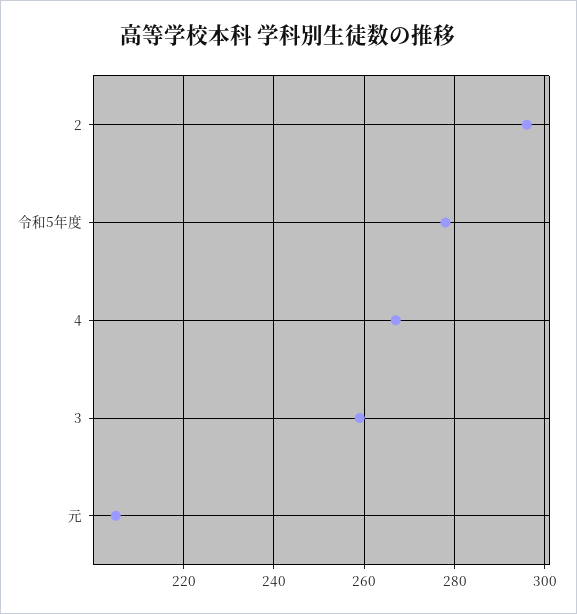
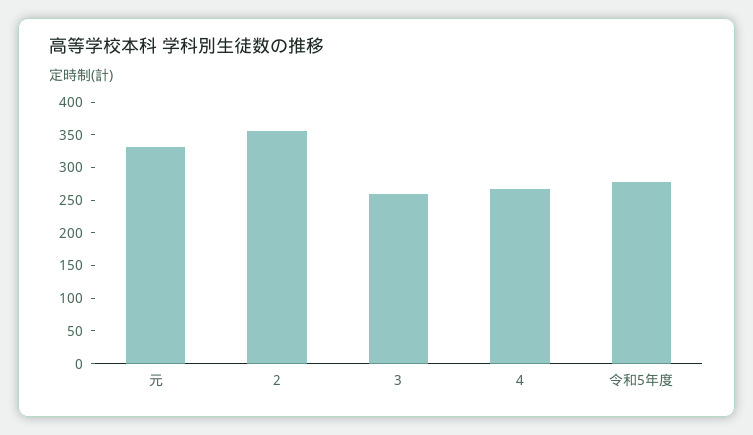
  {
-   "2": 295,
+   "2": 350,
    "令和5年度": 280,
    "4": 265,
    "3": 260,
-   "元": 205
+   "元": 325
  }

